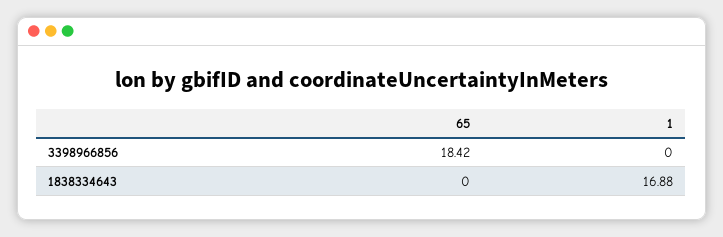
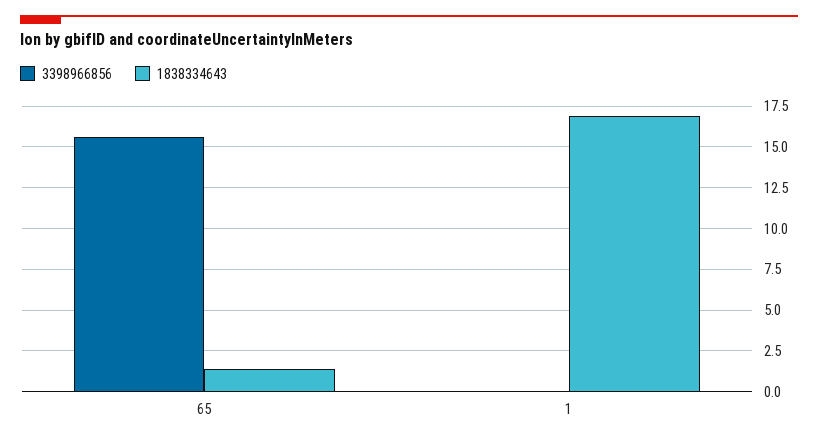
  {
    "3398966856": {
-     "65": 18.42,
+     "65": 15.5,
      "1": 0
    },
    "1838334643": {
-     "65": 0,
+     "65": 1.5,
      "1": 16.88
    }
  }

